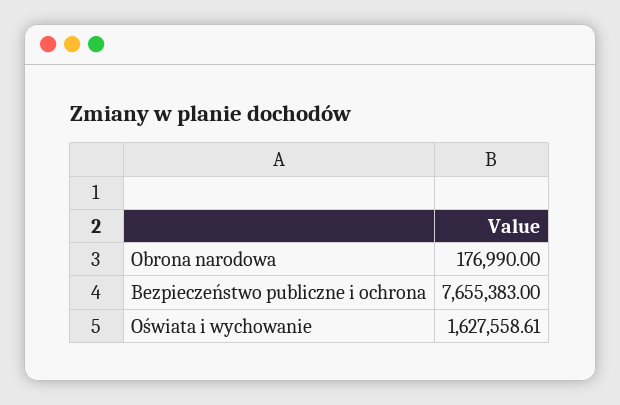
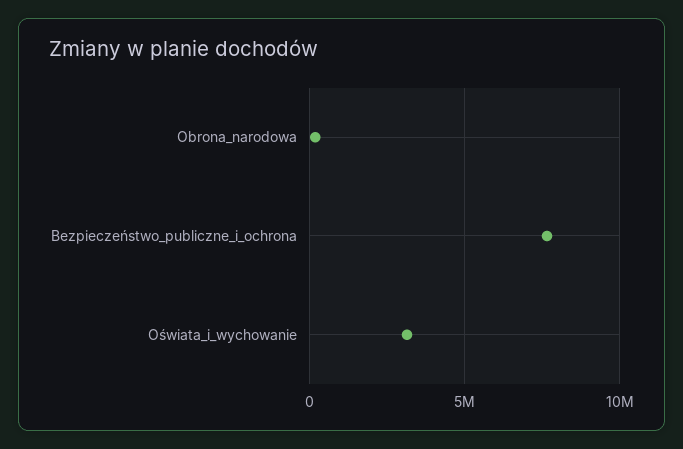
  {
    "Obrona narodowa": 176990,
    "Bezpieczeństwo publiczne i ochrona": 7655383,
-   "Oświata i wychowanie": 1627558.61
+   "Oświata i wychowanie": 3000000
  }

